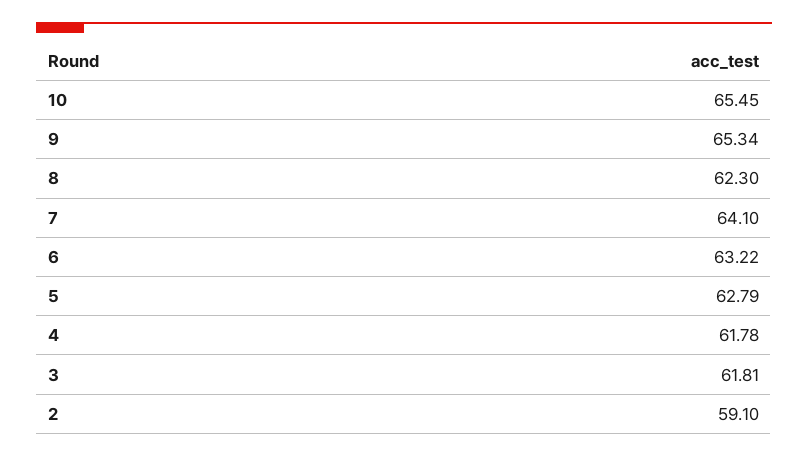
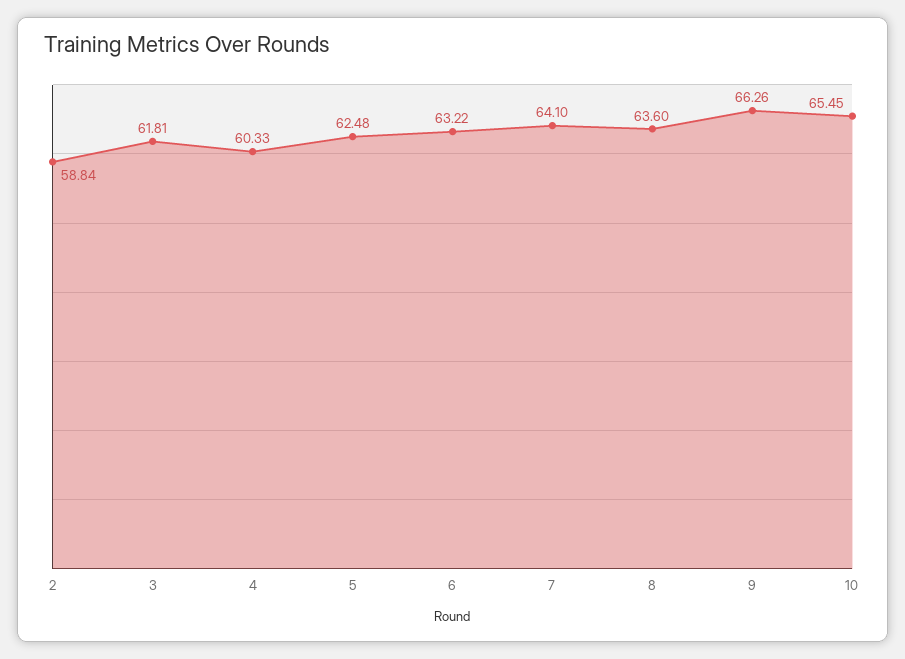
  {
    "10": 65.45,
-   "9": 65.34,
+   "9": 66.26,
-   "8": 62.3,
+   "8": 63.6,
    "7": 64.1,
    "6": 63.22,
-   "5": 62.79,
+   "5": 62.48,
-   "4": 61.78,
+   "4": 60.33,
    "3": 61.81,
-   "2": 59.1
+   "2": 58.84
  }

